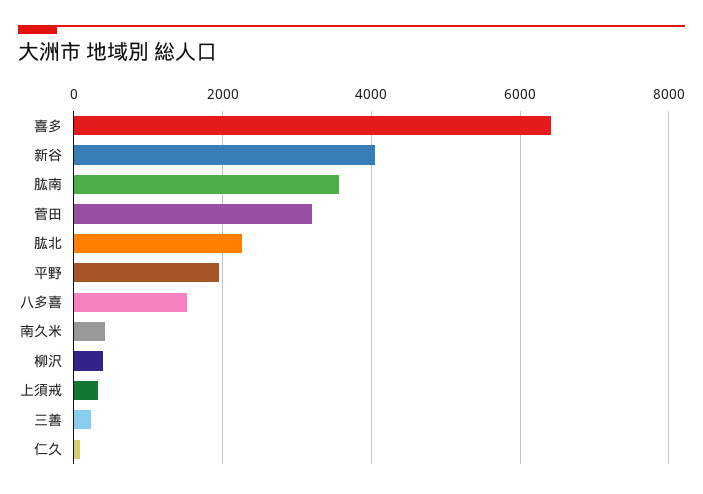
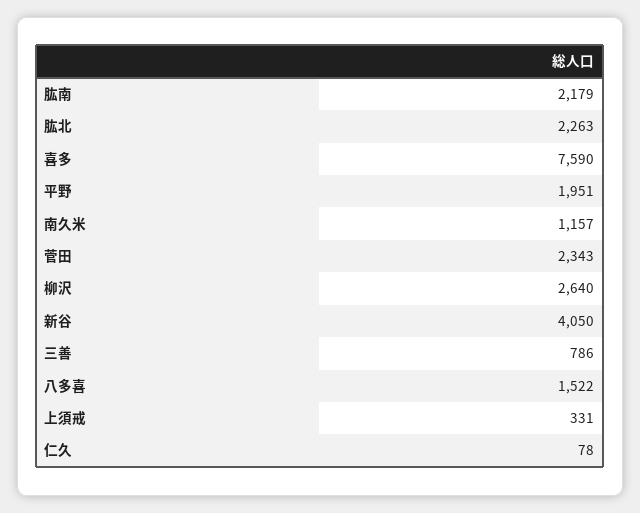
  {
-   "喜多": 6400,
+   "喜多": 7590,
    "新谷": 4050,
-   "肱南": 3600,
+   "肱南": 2179,
-   "菅田": 3200,
+   "菅田": 2343,
    "肱北": 2263,
    "平野": 1951,
    "八多喜": 1522,
-   "南久米": 400,
+   "南久米": 1157,
-   "柳沢": 400,
+   "柳沢": 2640,
    "上須戒": 331,
-   "三善": 200,
+   "三善": 786,
    "仁久": 78
  }

